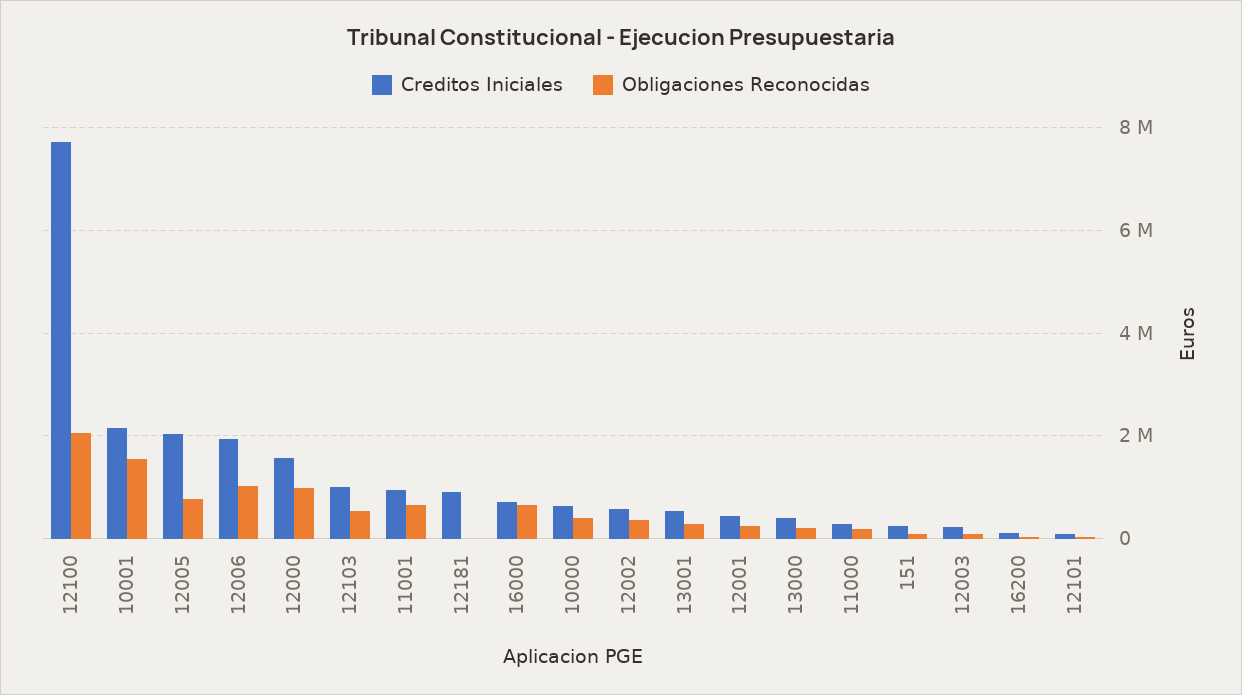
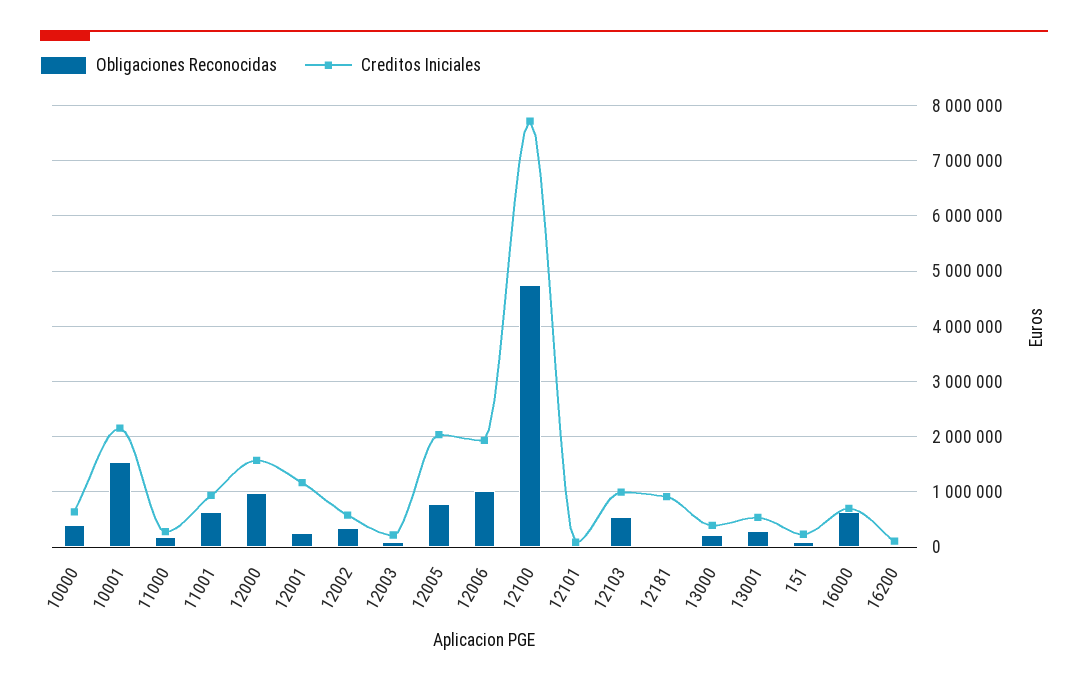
  {
    "Creditos Iniciales": {
      "12100": 7800000,
      "10001": 2200000,
      "12005": 2000000,
      "12006": 2000000,
      "12000": 1600000,
      "12103": 1000000,
      "11001": 1000000,
      "12181": 1000000,
      "16000": 800000,
      "10000": 600000,
      "12002": 600000,
      "13001": 600000,
-     "12001": 400000,
+     "12001": 1200000,
      "13000": 400000,
      "11000": 200000,
      "151": 200000,
      "12003": 200000,
      "16200": 200000,
      "12101": 0
    },
    "Obligaciones Reconocidas": {
-     "12100": 2000000,
+     "12100": 4800000,
      "10001": 1600000,
      "12005": 800000,
      "12006": 1000000,
      "12000": 1000000,
      "12103": 600000,
      "11001": 600000,
      "12181": 0,
      "16000": 600000,
      "10000": 400000,
      "12002": 400000,
      "13001": 200000,
      "12001": 200000,
      "13000": 200000,
      "11000": 200000,
      "151": 0,
      "12003": 0,
      "16200": 0,
      "12101": 0
    }
  }

